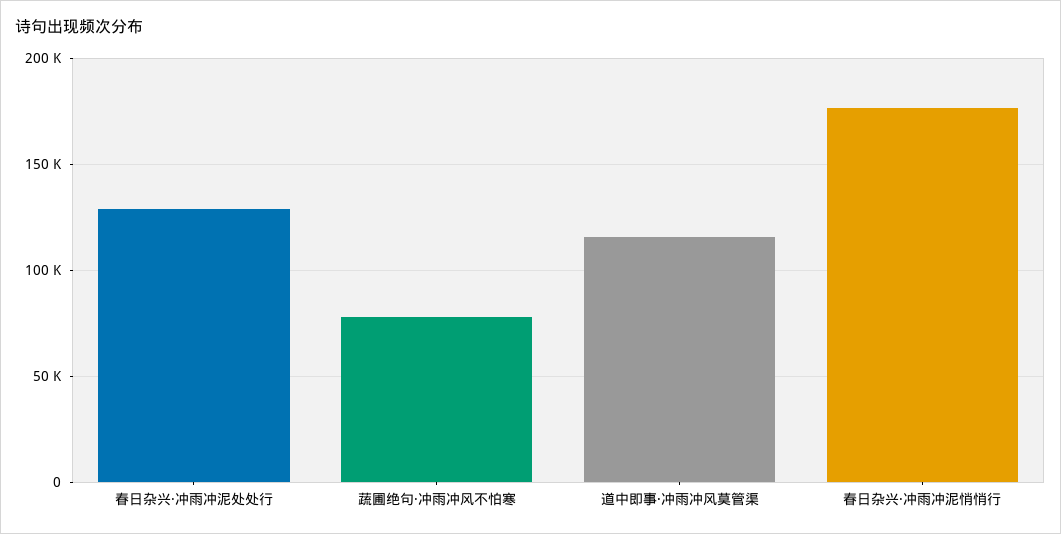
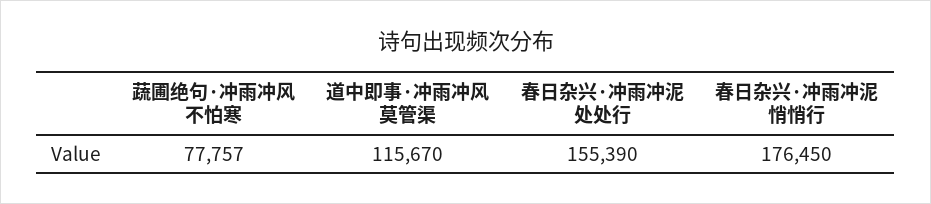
  {
-   "春日杂兴·冲雨冲泥处处行": 130000,
+   "春日杂兴·冲雨冲泥处处行": 155390,
    "蔬圃绝句·冲雨冲风不怕寒": 77757,
    "道中即事·冲雨冲风莫管渠": 115670,
    "春日杂兴·冲雨冲泥悄悄行": 176450
  }

